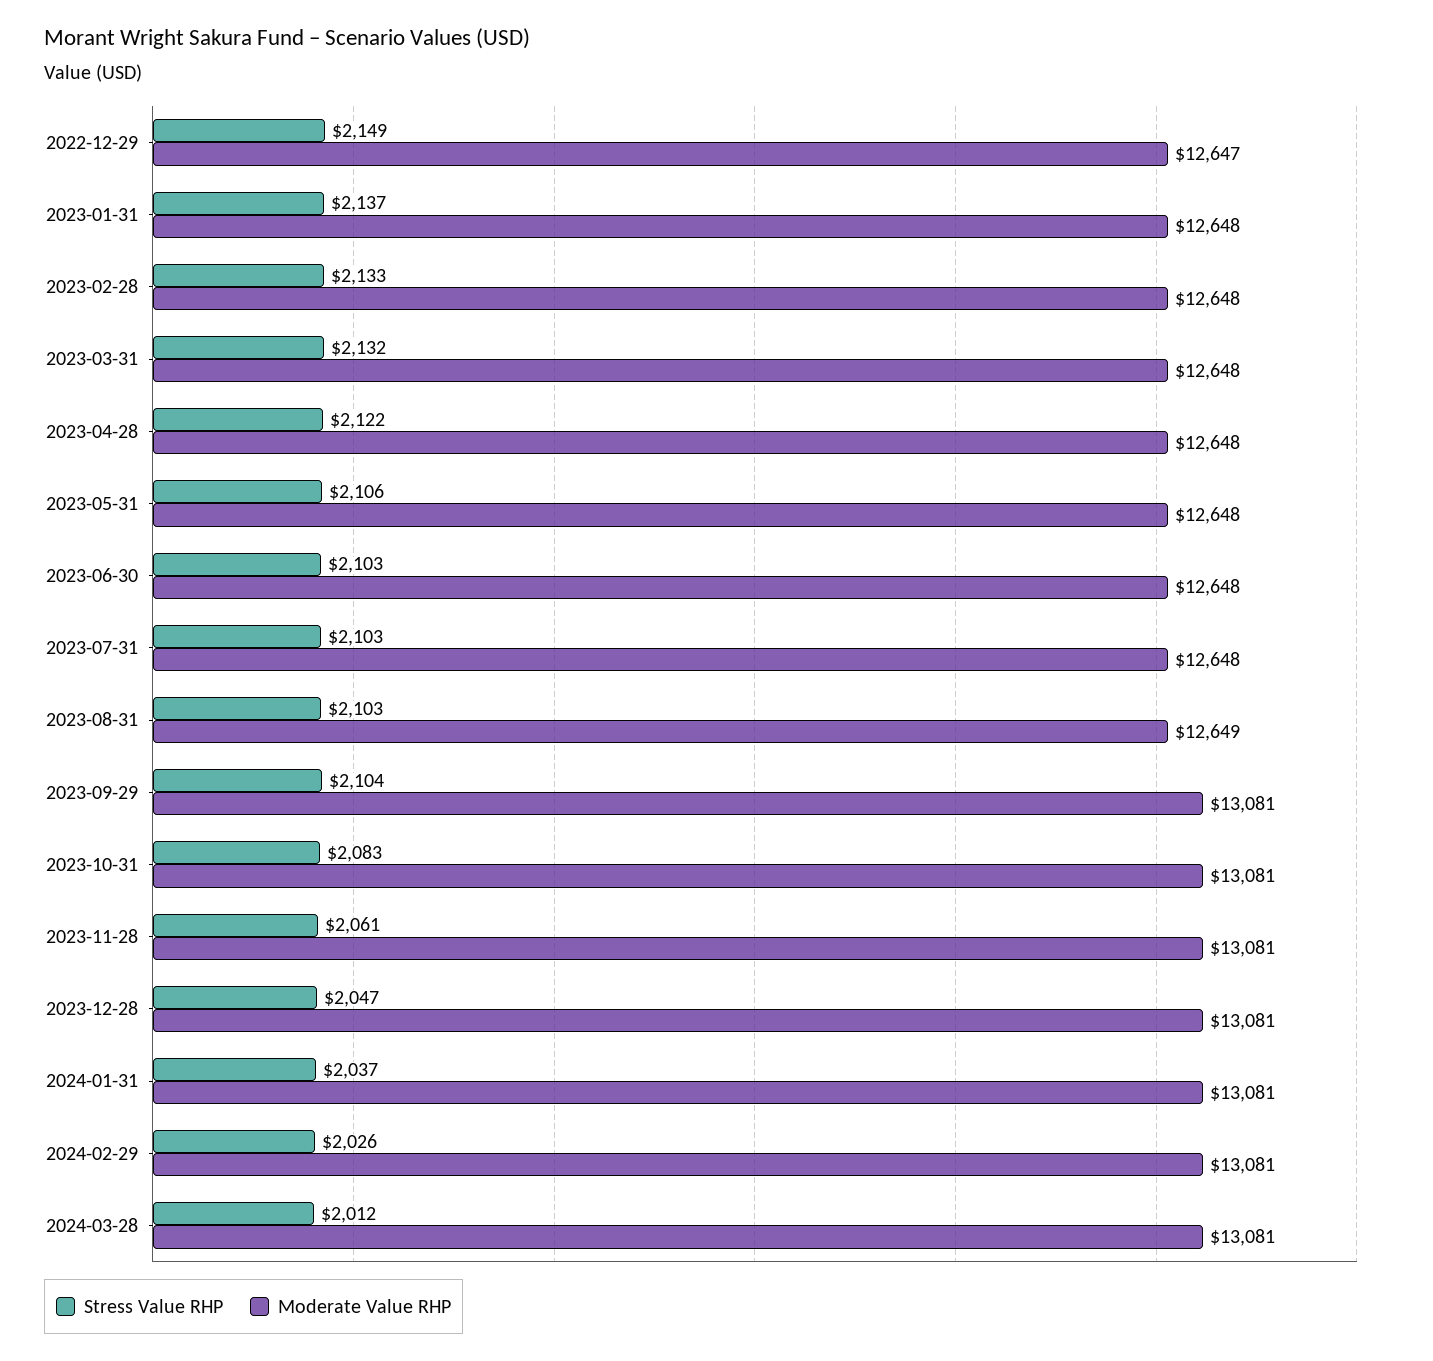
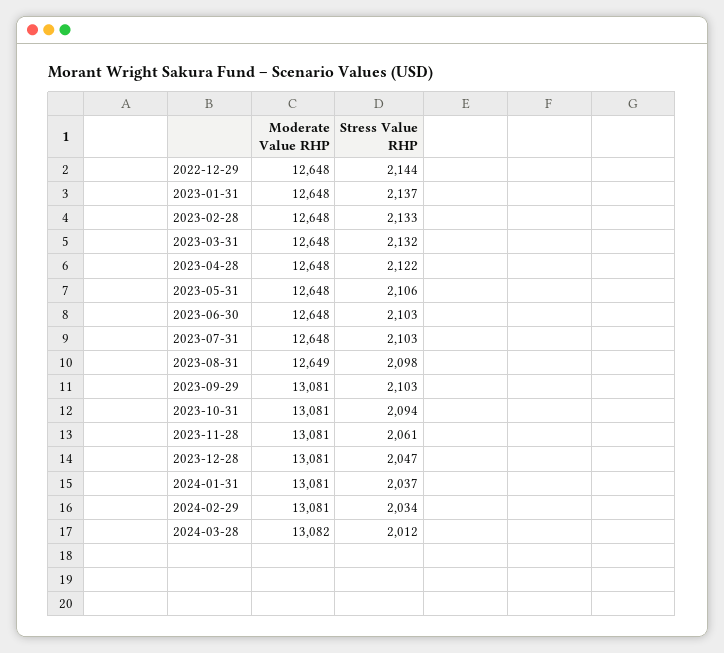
  {
    "Stress Value RHP": {
-     "2022-12-29": 2149,
+     "2022-12-29": 2144,
      "2023-01-31": 2137,
      "2023-02-28": 2133,
      "2023-03-31": 2132,
      "2023-04-28": 2122,
      "2023-05-31": 2106,
      "2023-06-30": 2103,
      "2023-07-31": 2103,
-     "2023-08-31": 2103,
+     "2023-08-31": 2098,
-     "2023-09-29": 2104,
+     "2023-09-29": 2103,
-     "2023-10-31": 2083,
+     "2023-10-31": 2094,
      "2023-11-28": 2061,
      "2023-12-28": 2047,
      "2024-01-31": 2037,
-     "2024-02-29": 2026,
+     "2024-02-29": 2034,
      "2024-03-28": 2012
    },
    "Moderate Value RHP": {
-     "2022-12-29": 12647,
+     "2022-12-29": 12648,
      "2023-01-31": 12648,
      "2023-02-28": 12648,
      "2023-03-31": 12648,
      "2023-04-28": 12648,
      "2023-05-31": 12648,
      "2023-06-30": 12648,
      "2023-07-31": 12648,
      "2023-08-31": 12649,
      "2023-09-29": 13081,
      "2023-10-31": 13081,
      "2023-11-28": 13081,
      "2023-12-28": 13081,
      "2024-01-31": 13081,
      "2024-02-29": 13081,
-     "2024-03-28": 13081
+     "2024-03-28": 13082
    }
  }

